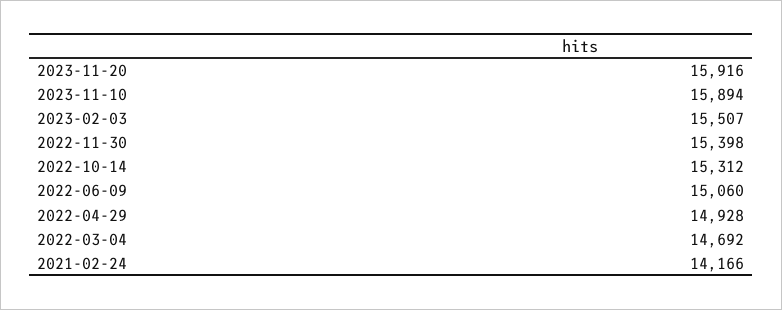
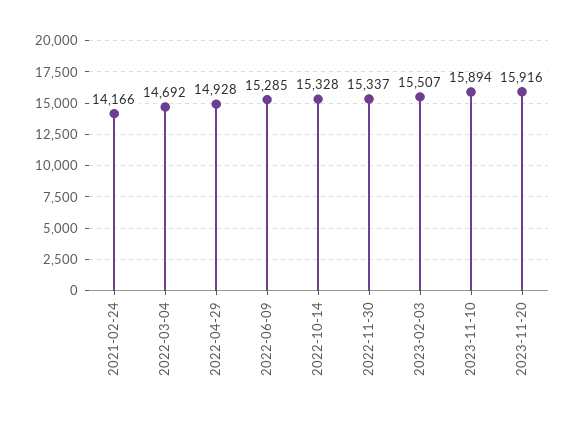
  {
    "2023-11-20": 15916,
    "2023-11-10": 15894,
    "2023-02-03": 15507,
-   "2022-11-30": 15398,
+   "2022-11-30": 15337,
-   "2022-10-14": 15312,
+   "2022-10-14": 15328,
-   "2022-06-09": 15060,
+   "2022-06-09": 15285,
    "2022-04-29": 14928,
    "2022-03-04": 14692,
    "2021-02-24": 14166
  }

